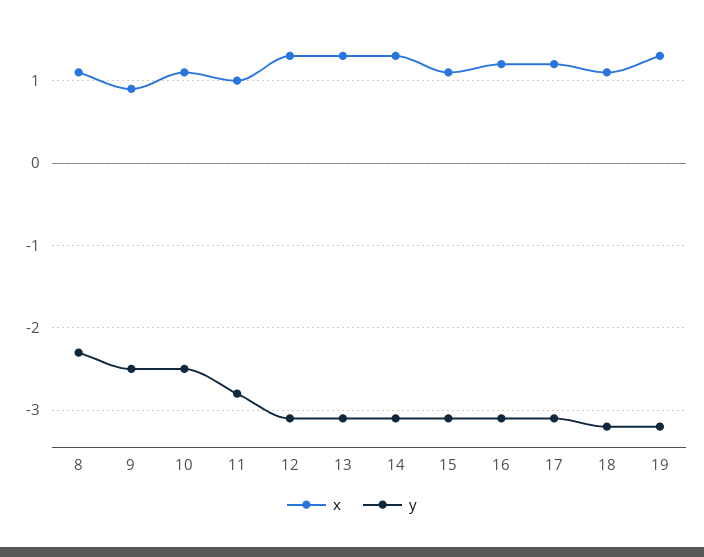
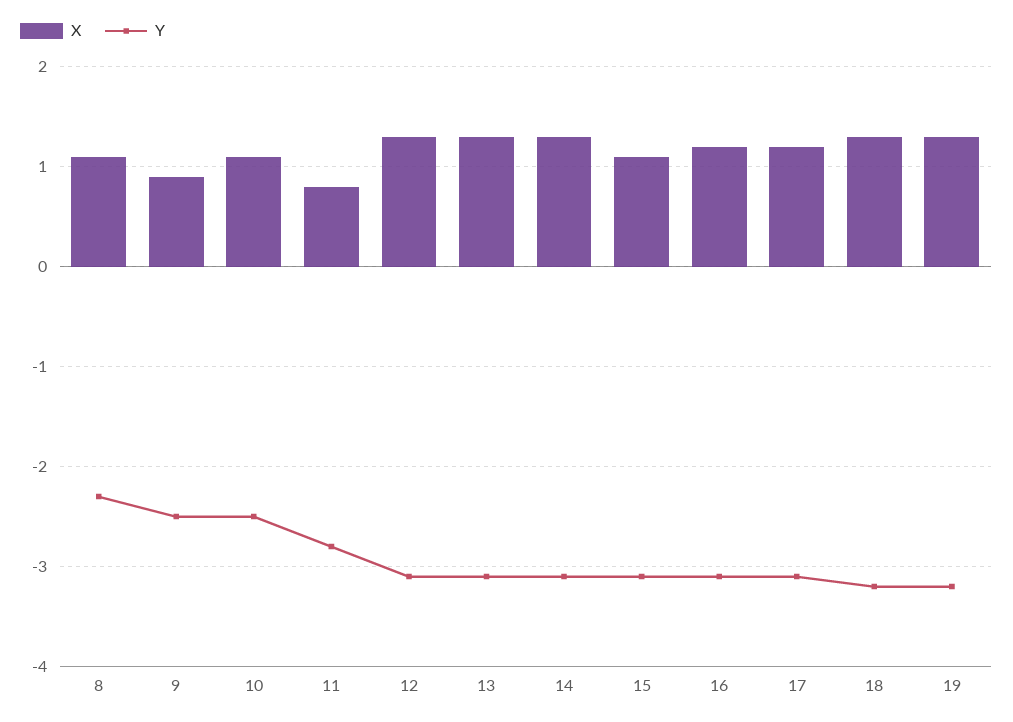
  {
    "x": {
      "8": 1.1,
      "9": 0.9,
      "10": 1.1,
-     "11": 1,
+     "11": 0.8,
      "12": 1.3,
      "13": 1.3,
      "14": 1.3,
      "15": 1.1,
      "16": 1.2,
      "17": 1.2,
-     "18": 1.1,
+     "18": 1.3,
      "19": 1.3
    },
    "y": {
      "8": -2.3,
      "9": -2.5,
      "10": -2.5,
      "11": -2.8,
      "12": -3.1,
      "13": -3.1,
      "14": -3.1,
      "15": -3.1,
      "16": -3.1,
      "17": -3.1,
      "18": -3.2,
      "19": -3.2
    }
  }

